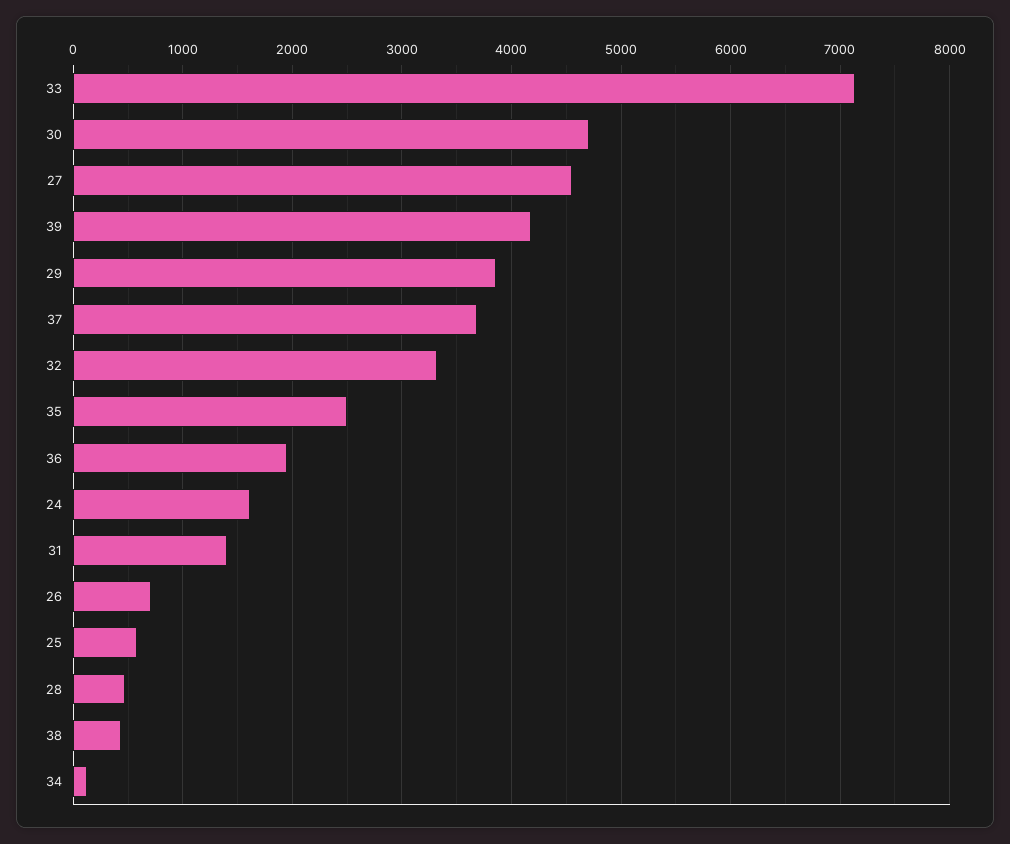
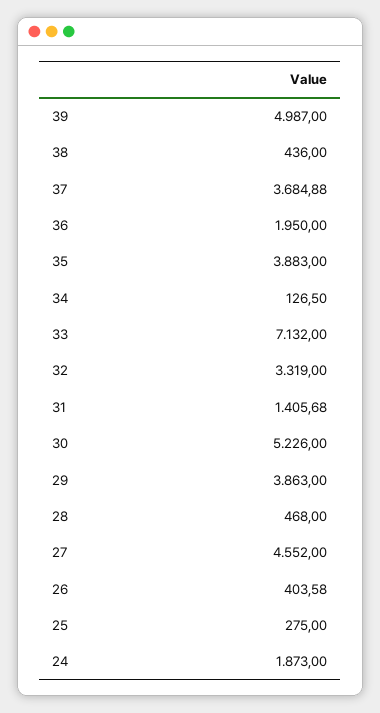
  {
    "33": 7132,
-   "30": 4700,
+   "30": 5226,
    "27": 4552,
-   "39": 4200,
+   "39": 4987,
    "29": 3863,
    "37": 3684.88,
    "32": 3319,
-   "35": 2500,
+   "35": 3883,
    "36": 1950,
-   "24": 1600,
+   "24": 1873,
    "31": 1405.68,
-   "26": 700,
+   "26": 403.58,
-   "25": 600,
+   "25": 275,
    "28": 468,
    "38": 436,
    "34": 126.5
  }

